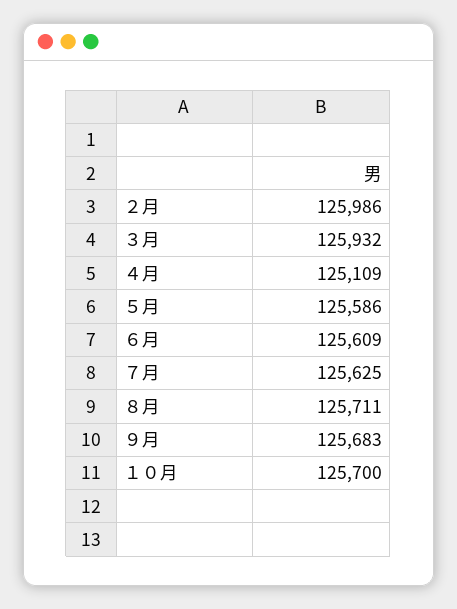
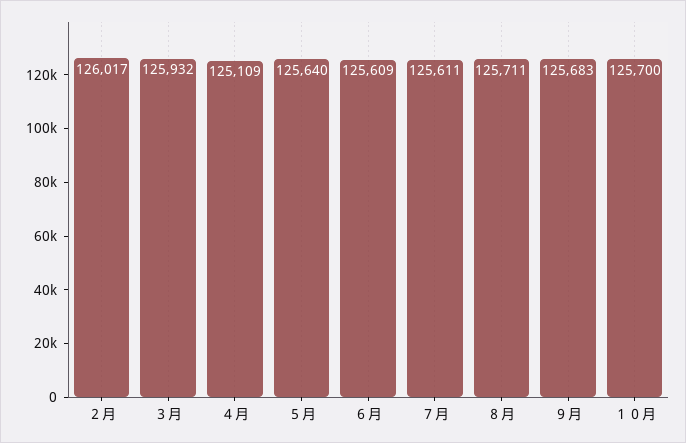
  {
-   "２月": 125986,
+   "２月": 126017,
    "３月": 125932,
    "４月": 125109,
-   "５月": 125586,
+   "５月": 125640,
    "６月": 125609,
-   "７月": 125625,
+   "７月": 125611,
    "８月": 125711,
    "９月": 125683,
    "１０月": 125700
  }

